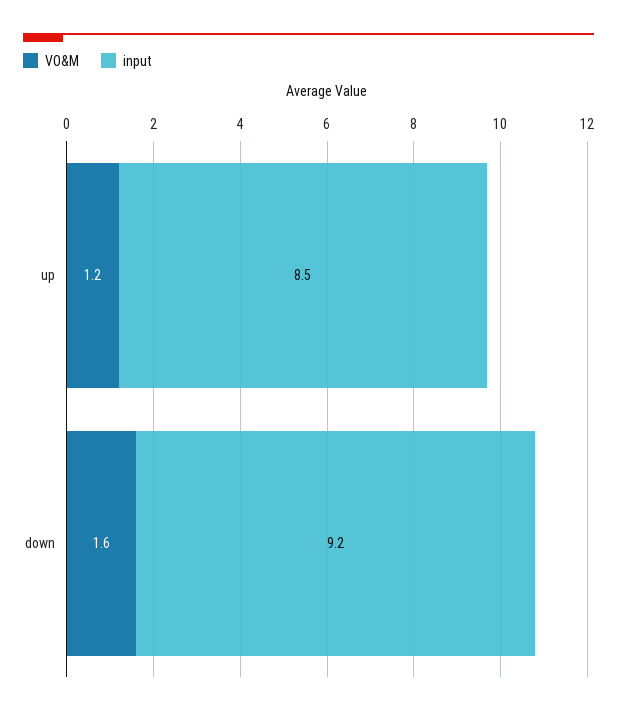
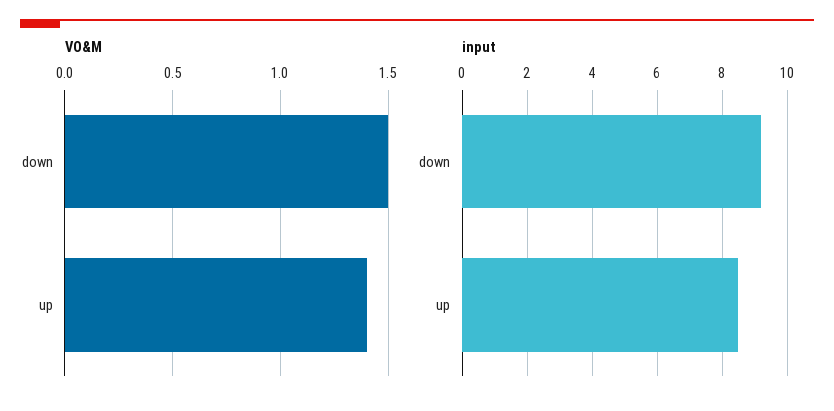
  {
    "VO&M": {
-     "up": 1.2,
+     "up": 1.4,
-     "down": 1.6
+     "down": 1.5
    },
    "input": {
      "up": 8.5,
      "down": 9.2
    }
  }

